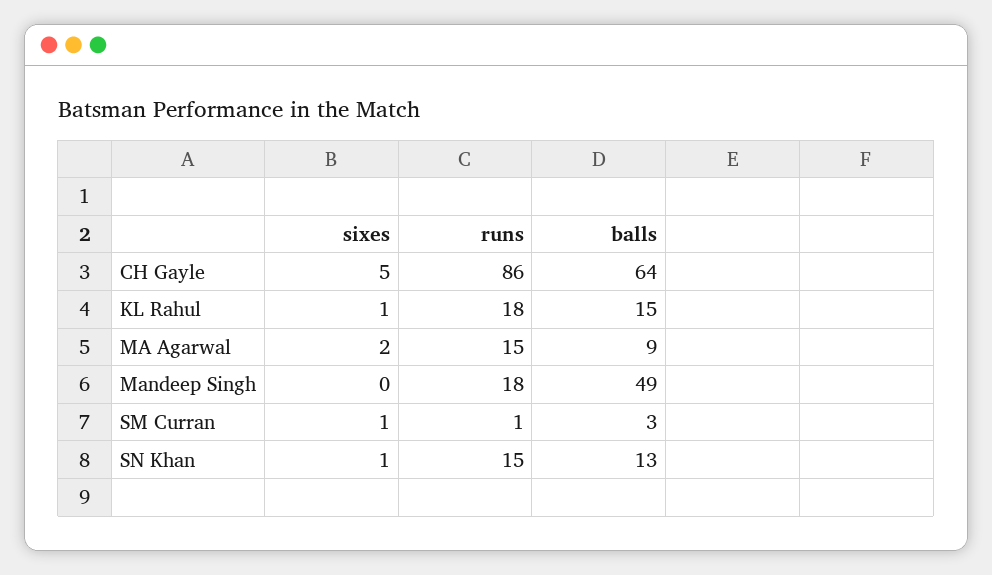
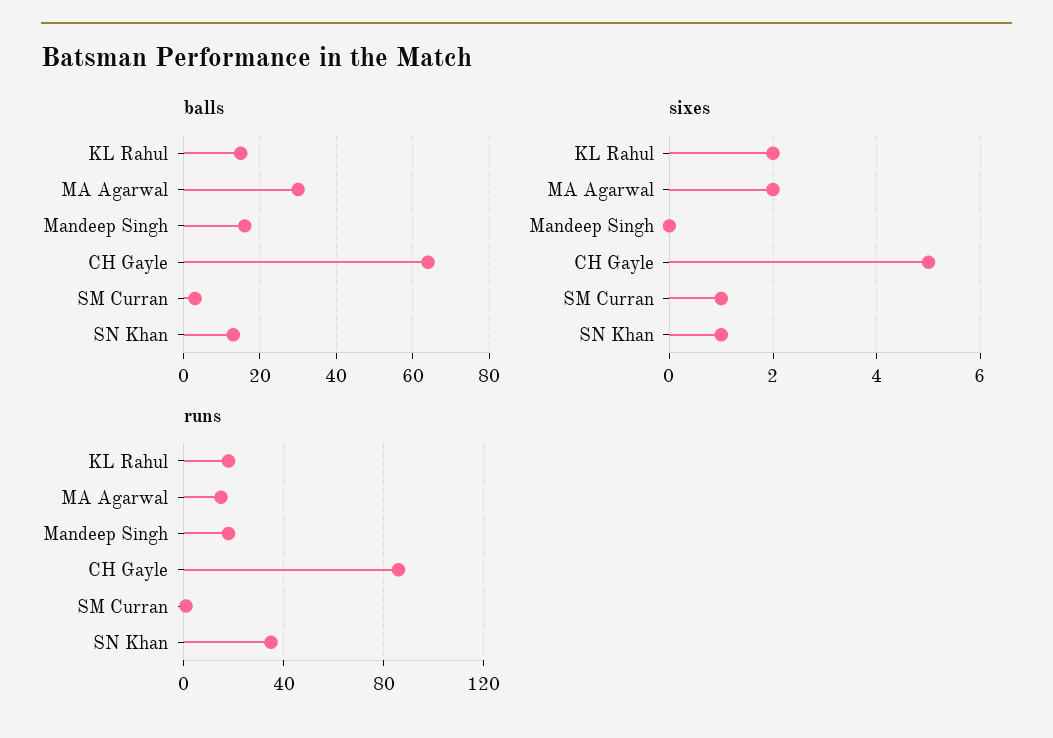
  {
    "sixes": {
      "CH Gayle": 5,
-     "KL Rahul": 1,
+     "KL Rahul": 2,
      "MA Agarwal": 2,
      "Mandeep Singh": 0,
      "SM Curran": 1,
      "SN Khan": 1
    },
    "runs": {
      "CH Gayle": 86,
      "KL Rahul": 18,
      "MA Agarwal": 15,
      "Mandeep Singh": 18,
      "SM Curran": 1,
-     "SN Khan": 15
+     "SN Khan": 35
    },
    "balls": {
      "CH Gayle": 64,
      "KL Rahul": 15,
-     "MA Agarwal": 9,
+     "MA Agarwal": 30,
-     "Mandeep Singh": 49,
+     "Mandeep Singh": 15,
      "SM Curran": 3,
      "SN Khan": 13
    }
  }

